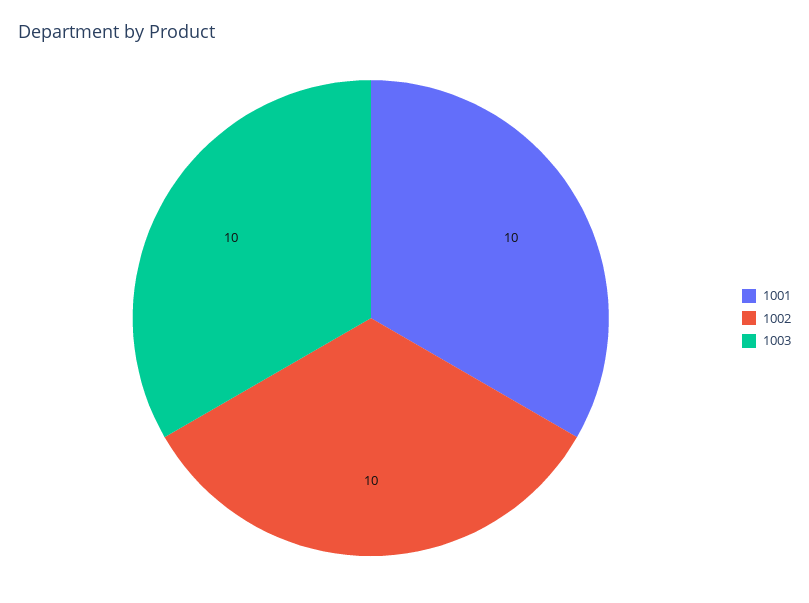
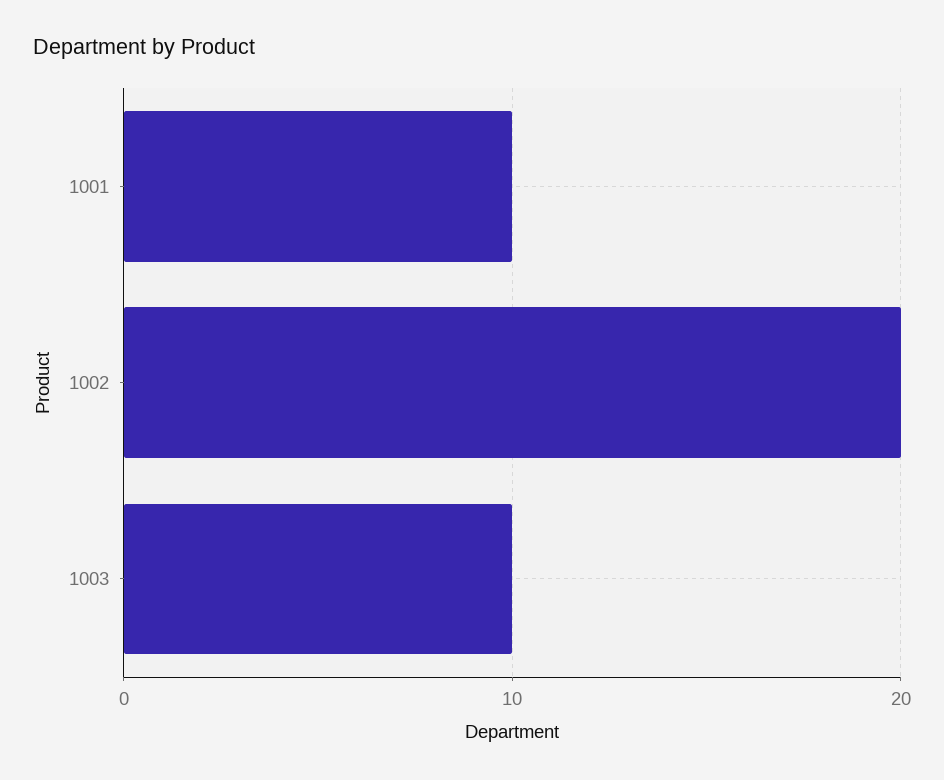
  {
    "1001": 10,
-   "1002": 10,
+   "1002": 20,
    "1003": 10
  }

